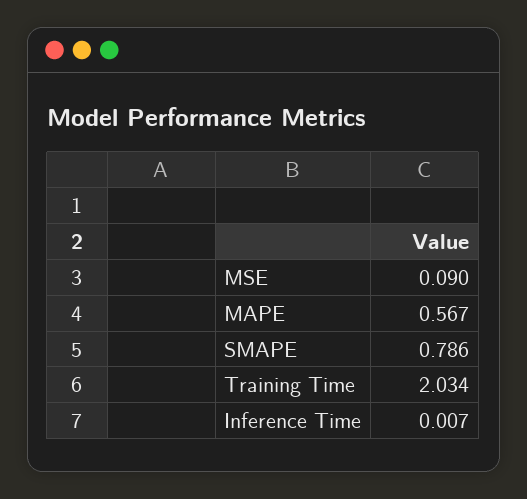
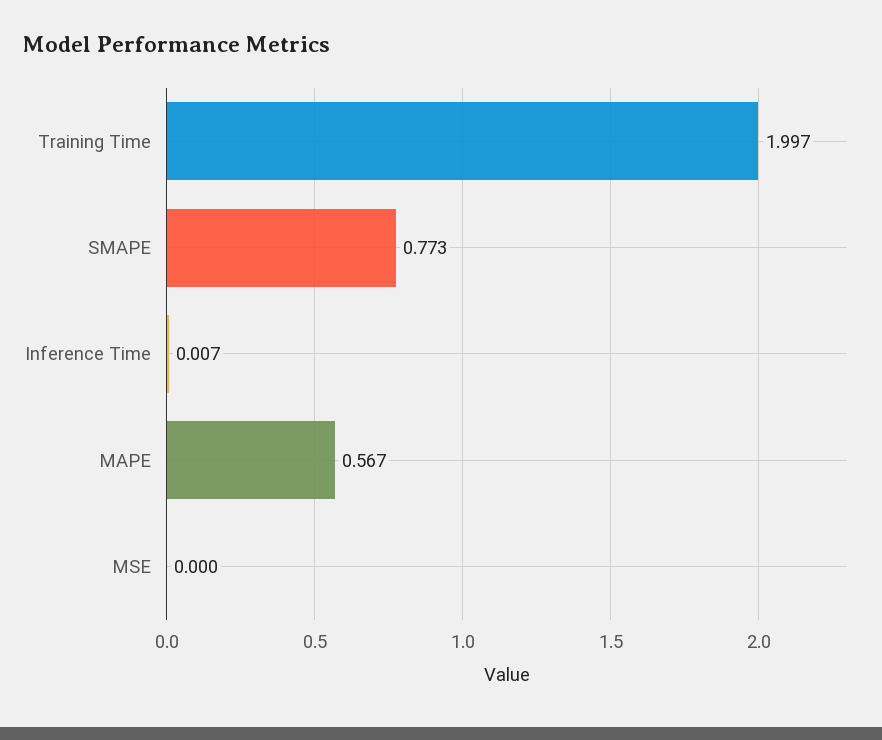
  {
-   "MSE": 0.09,
+   "MSE": 0,
    "MAPE": 0.567,
-   "SMAPE": 0.786,
+   "SMAPE": 0.773,
-   "Training Time": 2.034,
+   "Training Time": 1.997,
    "Inference Time": 0.007
  }

